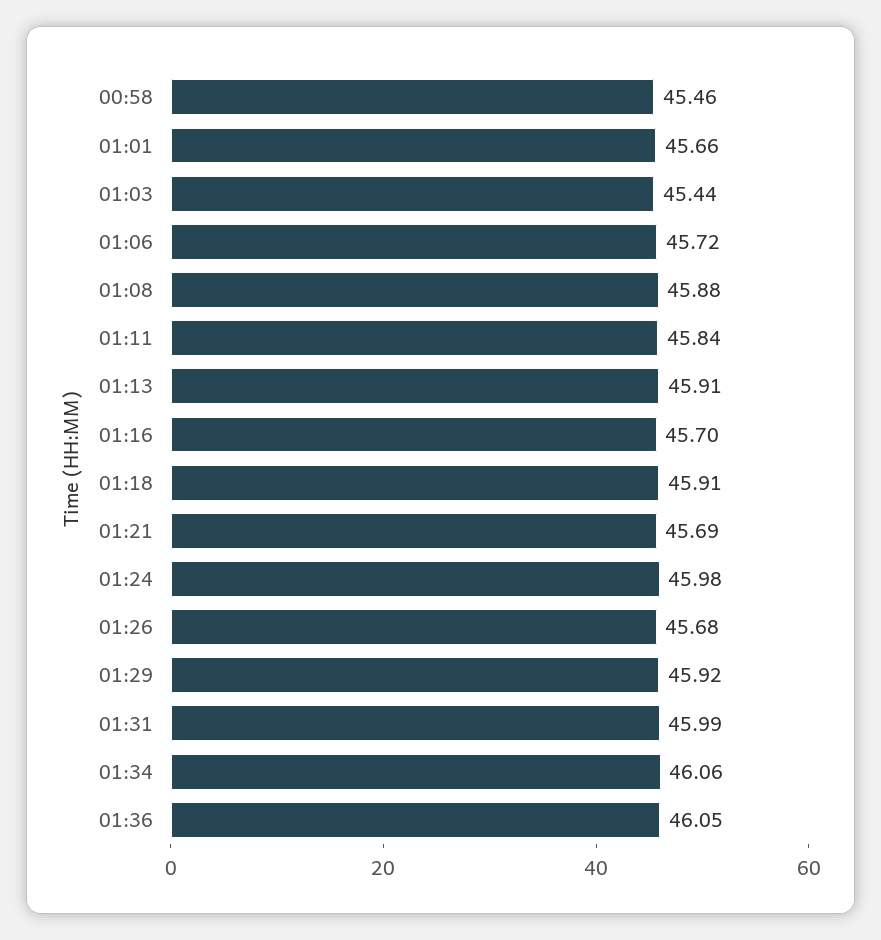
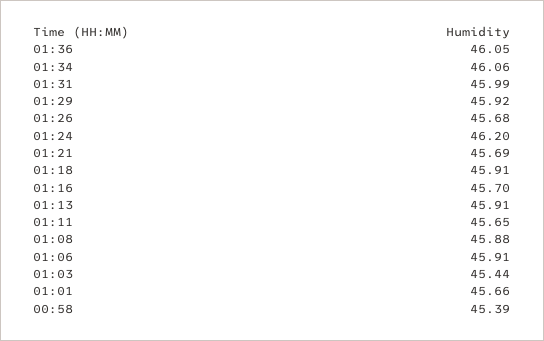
  {
-   "00:58": 45.46,
+   "00:58": 45.39,
    "01:01": 45.66,
    "01:03": 45.44,
-   "01:06": 45.72,
+   "01:06": 45.91,
    "01:08": 45.88,
-   "01:11": 45.84,
+   "01:11": 45.65,
    "01:13": 45.91,
    "01:16": 45.7,
    "01:18": 45.91,
    "01:21": 45.69,
-   "01:24": 45.98,
+   "01:24": 46.2,
    "01:26": 45.68,
    "01:29": 45.92,
    "01:31": 45.99,
    "01:34": 46.06,
    "01:36": 46.05
  }

